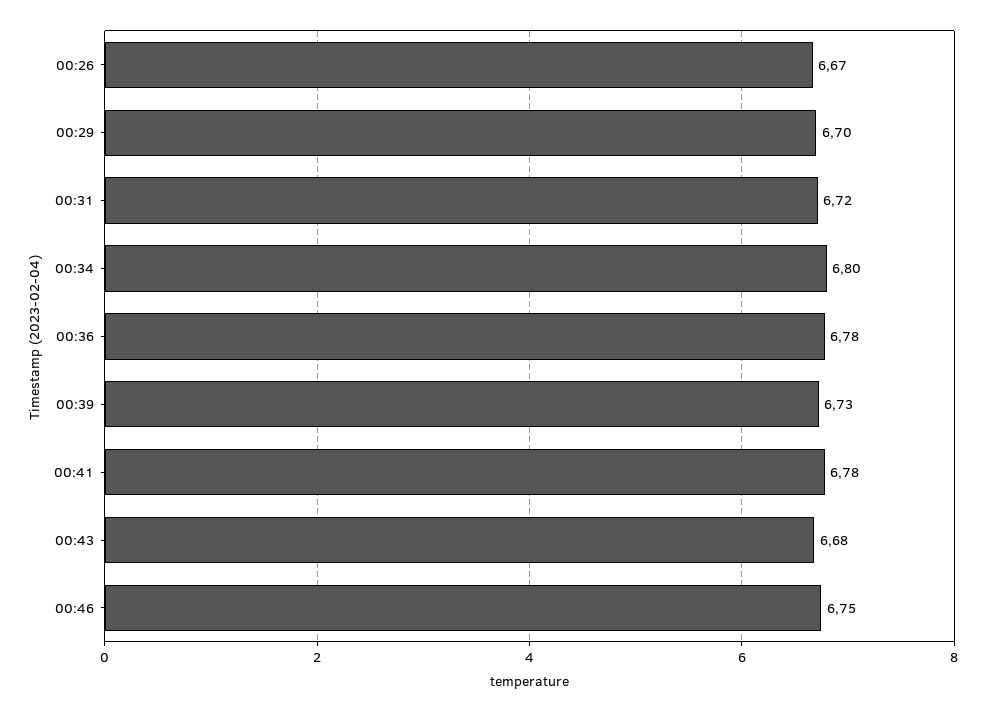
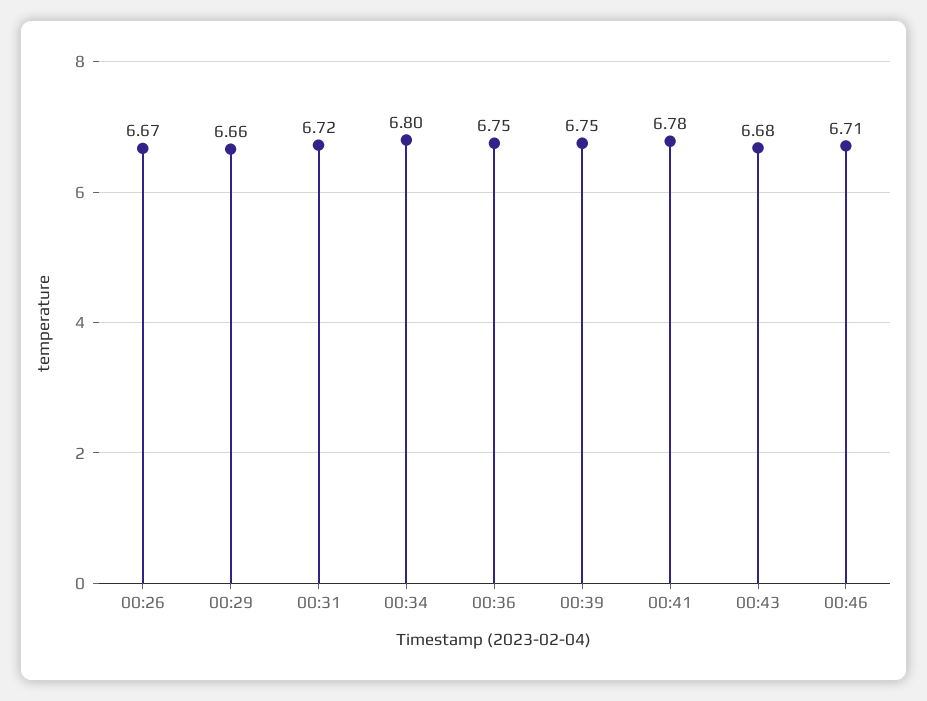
  {
    "00:26": 6.67,
-   "00:29": 6.7,
+   "00:29": 6.66,
    "00:31": 6.72,
    "00:34": 6.8,
-   "00:36": 6.78,
+   "00:36": 6.75,
-   "00:39": 6.73,
+   "00:39": 6.75,
    "00:41": 6.78,
    "00:43": 6.68,
-   "00:46": 6.75
+   "00:46": 6.71
  }

